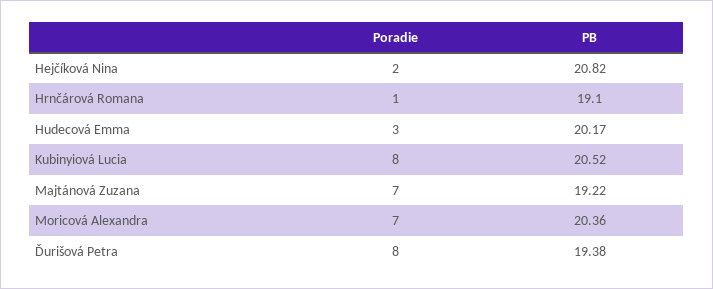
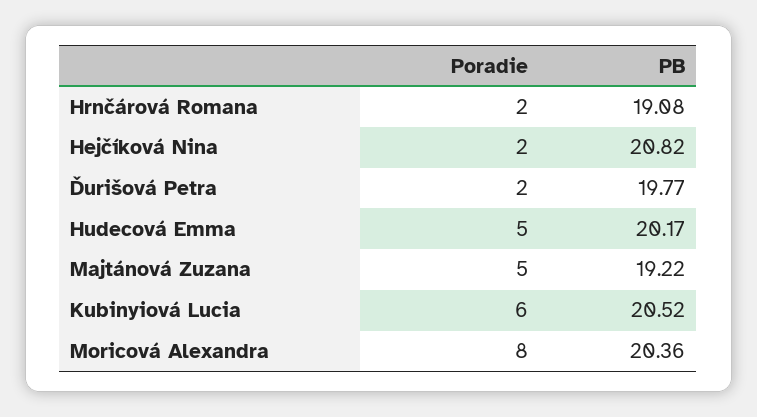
  {
    "Poradie": {
      "Hejčíková Nina": 2,
-     "Hrnčárová Romana": 1,
+     "Hrnčárová Romana": 2,
-     "Hudecová Emma": 3,
+     "Hudecová Emma": 5,
-     "Kubinyiová Lucia": 8,
+     "Kubinyiová Lucia": 6,
-     "Majtánová Zuzana": 7,
+     "Majtánová Zuzana": 5,
-     "Moricová Alexandra": 7,
+     "Moricová Alexandra": 8,
-     "Ďurišová Petra": 8
+     "Ďurišová Petra": 2
    },
    "PB": {
      "Hejčíková Nina": 20.82,
-     "Hrnčárová Romana": 19.1,
+     "Hrnčárová Romana": 19.08,
      "Hudecová Emma": 20.17,
      "Kubinyiová Lucia": 20.52,
      "Majtánová Zuzana": 19.22,
      "Moricová Alexandra": 20.36,
-     "Ďurišová Petra": 19.38
+     "Ďurišová Petra": 19.77
    }
  }

